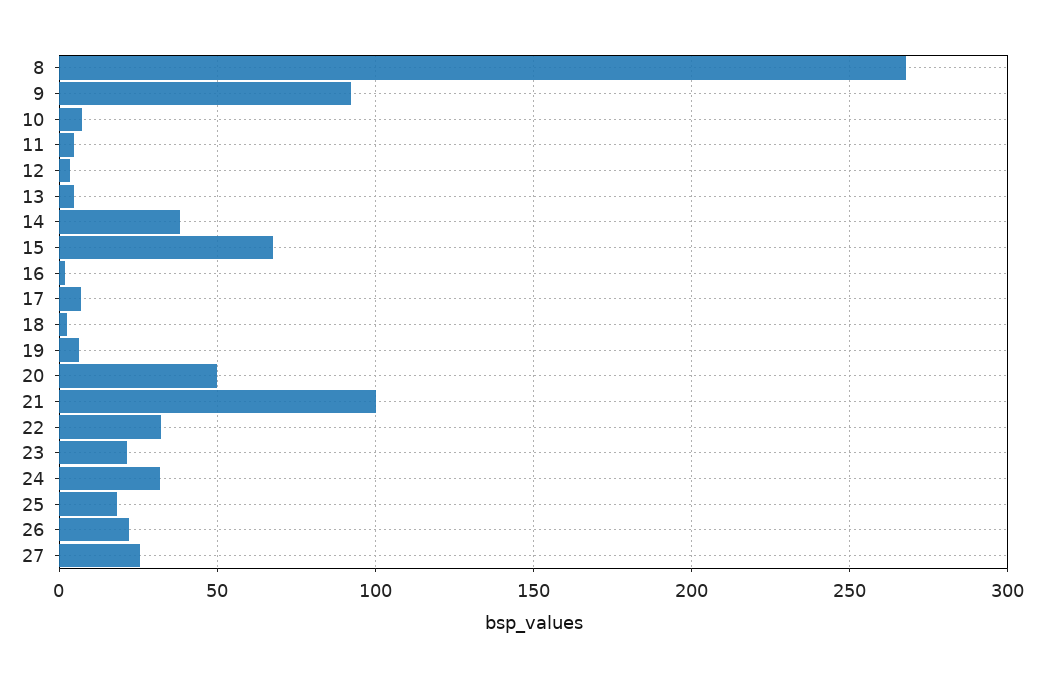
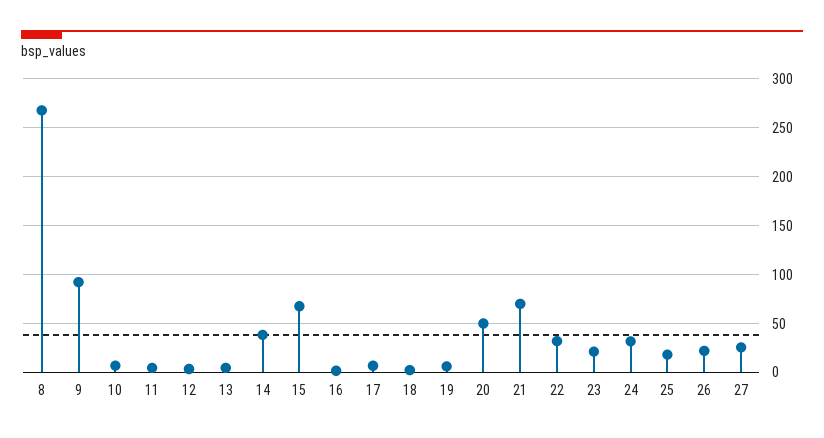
  {
    "8": 270,
    "9": 90,
    "10": 5,
    "11": 5,
    "12": 5,
    "13": 5,
    "14": 40,
    "15": 70,
    "16": 0,
    "17": 5,
    "18": 0,
    "19": 5,
    "20": 50,
-   "21": 100,
+   "21": 70,
    "22": 30,
    "23": 20,
    "24": 30,
    "25": 20,
    "26": 20,
    "27": 25
  }

